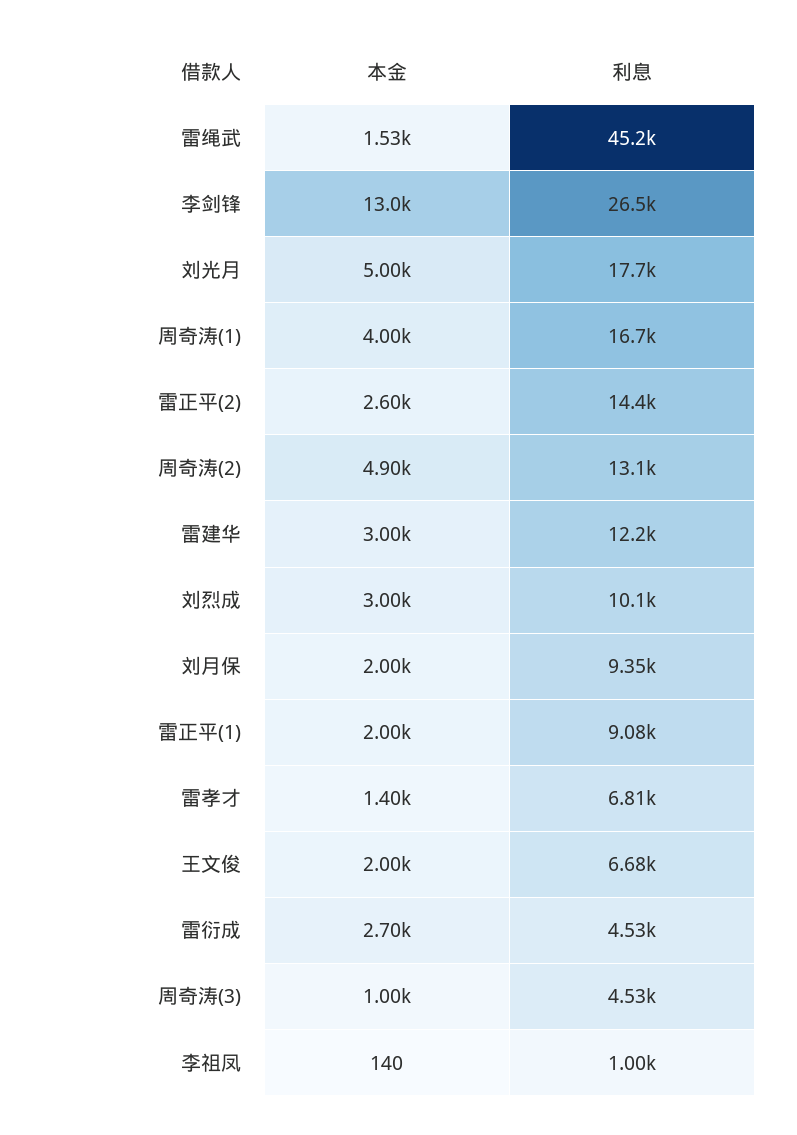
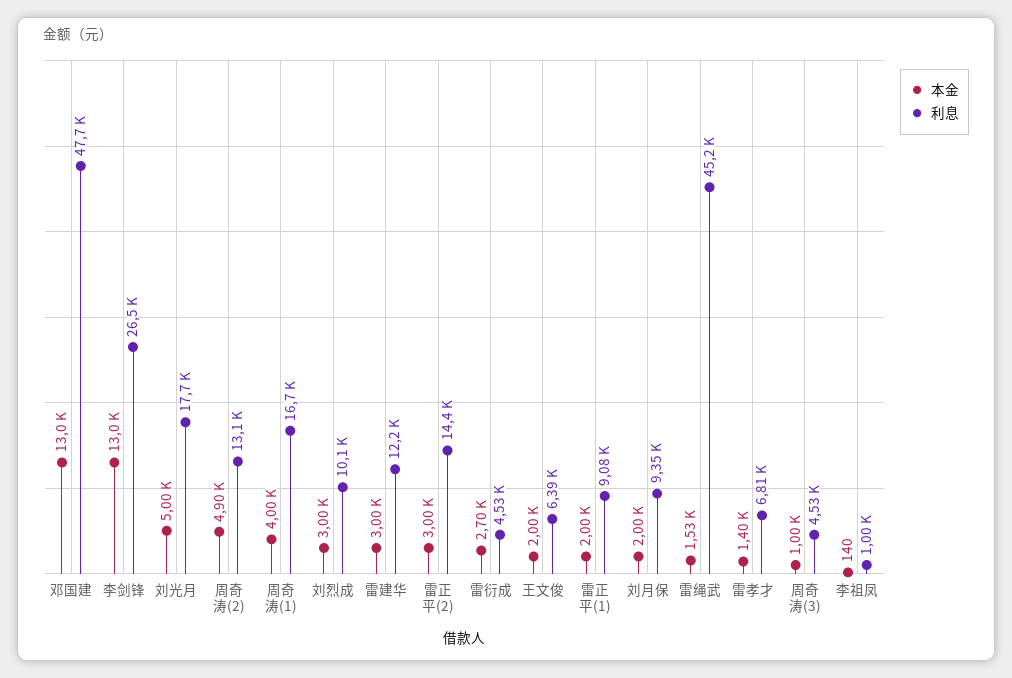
  {
    "本金": {
      "雷绳武": 1530,
      "李剑锋": 13000,
      "刘光月": 5000,
      "周奇涛(1)": 4000,
-     "雷正平(2)": 2600,
+     "雷正平(2)": 3000,
      "周奇涛(2)": 4900,
      "雷建华": 3000,
      "刘烈成": 3000,
      "刘月保": 2000,
      "雷正平(1)": 2000,
      "雷孝才": 1400,
      "王文俊": 2000,
      "雷衍成": 2700,
      "周奇涛(3)": 1000,
-     "李祖凤": 140
+     "李祖凤": 140,
+     "邓国建": 13000
    },
    "利息": {
      "雷绳武": 45200,
      "李剑锋": 26500,
      "刘光月": 17700,
      "周奇涛(1)": 16700,
      "雷正平(2)": 14400,
      "周奇涛(2)": 13100,
      "雷建华": 12200,
      "刘烈成": 10100,
      "刘月保": 9350,
      "雷正平(1)": 9080,
      "雷孝才": 6810,
-     "王文俊": 6680,
+     "王文俊": 6390,
      "雷衍成": 4530,
      "周奇涛(3)": 4530,
-     "李祖凤": 1000
+     "李祖凤": 1000,
+     "邓国建": 47700
    }
  }

